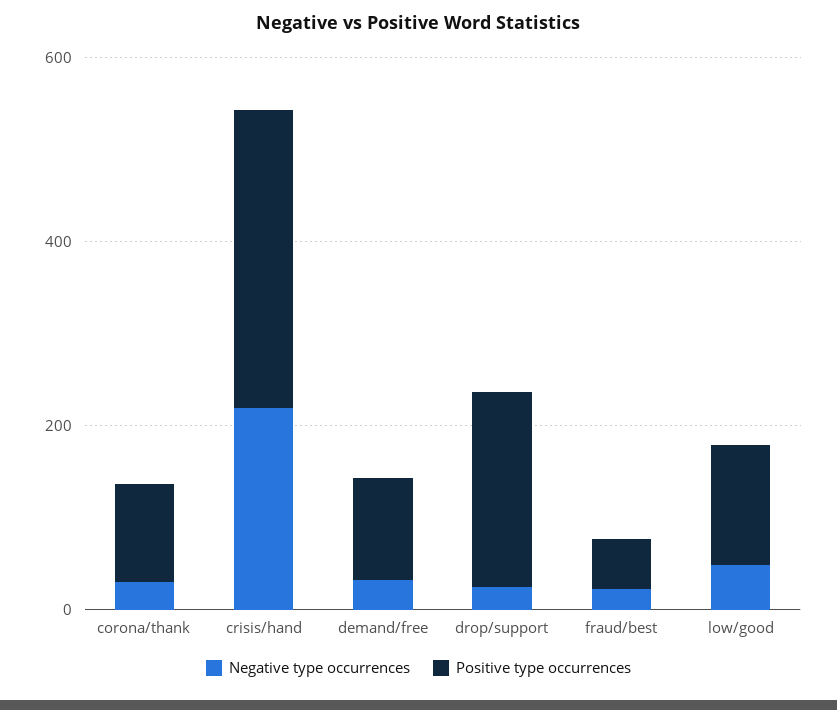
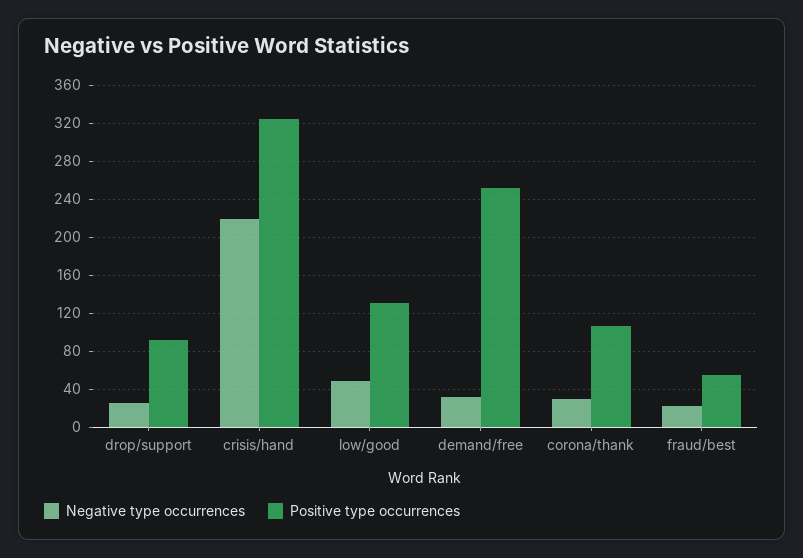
  {
    "Negative type occurrences": {
      "corona/thank": 30,
      "crisis/hand": 220,
      "demand/free": 30,
      "drop/support": 30,
      "fraud/best": 20,
      "low/good": 50
    },
    "Positive type occurrences": {
      "corona/thank": 110,
      "crisis/hand": 320,
-     "demand/free": 100,
+     "demand/free": 250,
-     "drop/support": 200,
+     "drop/support": 90,
      "fraud/best": 60,
      "low/good": 130
    }
  }

